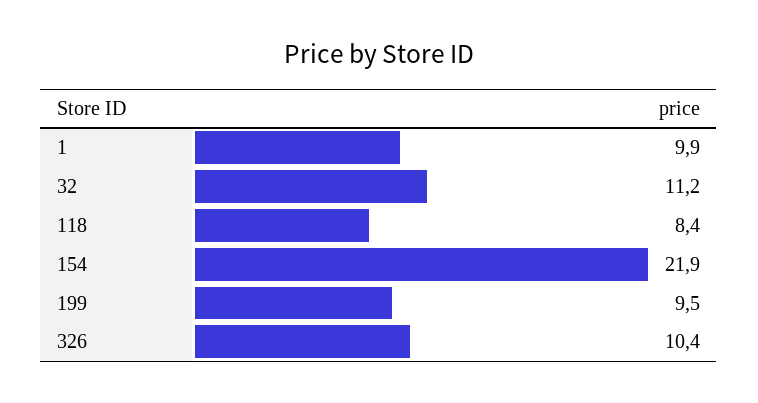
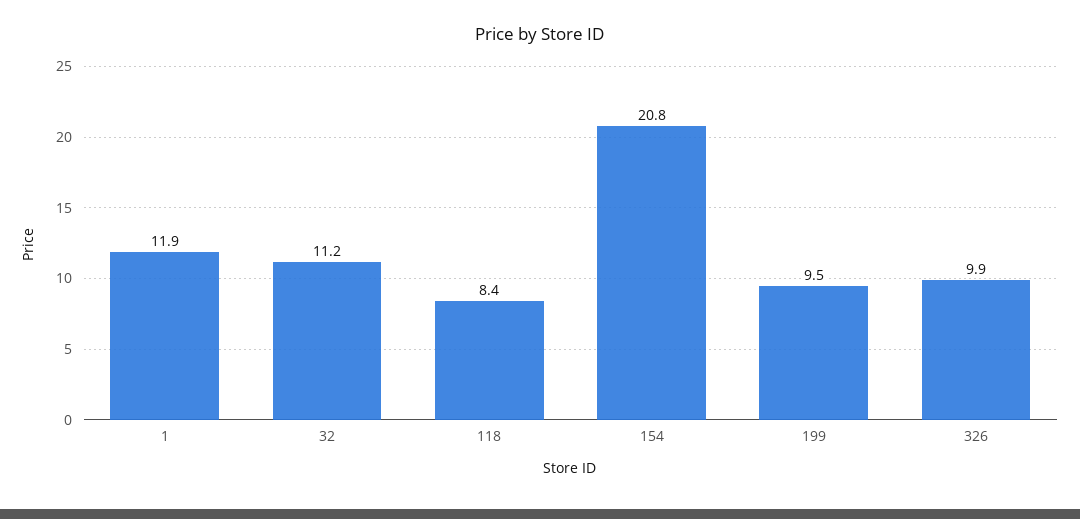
  {
-   "1": 9.9,
+   "1": 11.9,
    "32": 11.2,
    "118": 8.4,
-   "154": 21.9,
+   "154": 20.8,
    "199": 9.5,
-   "326": 10.4
+   "326": 9.9
  }

